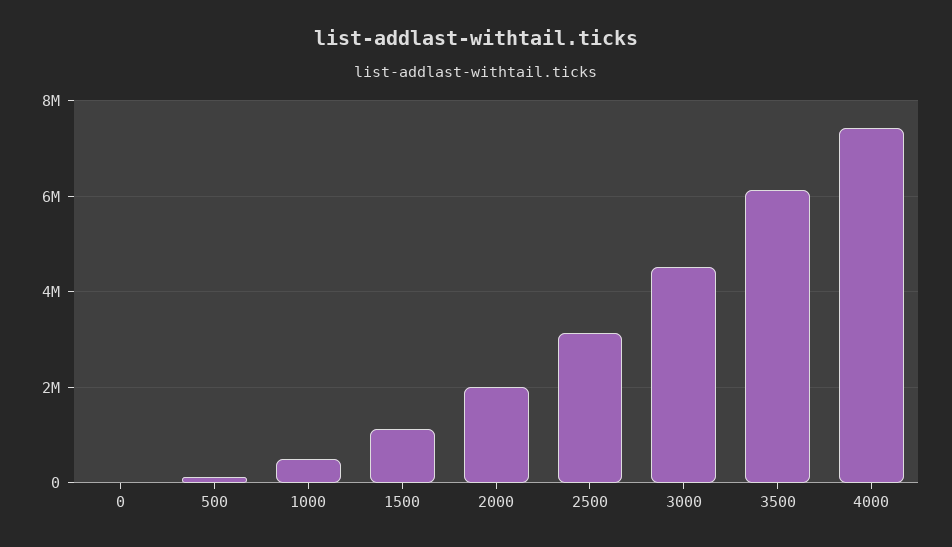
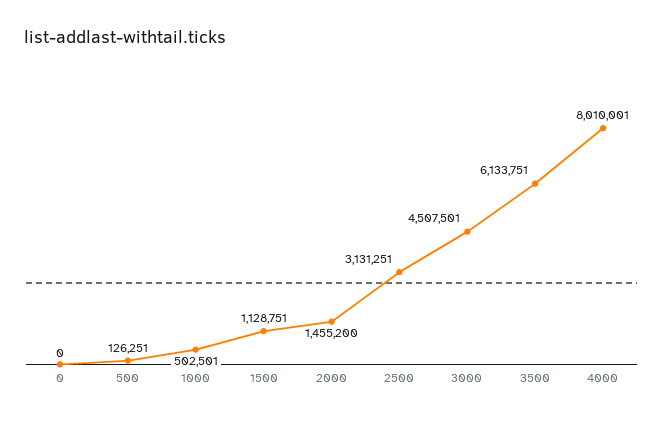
  {
    "0": 0,
    "500": 126251,
    "1000": 502501,
    "1500": 1128751,
-   "2000": 2000000,
+   "2000": 1455200,
    "2500": 3131251,
    "3000": 4507501,
    "3500": 6133751,
-   "4000": 7400000
+   "4000": 8010001
  }

